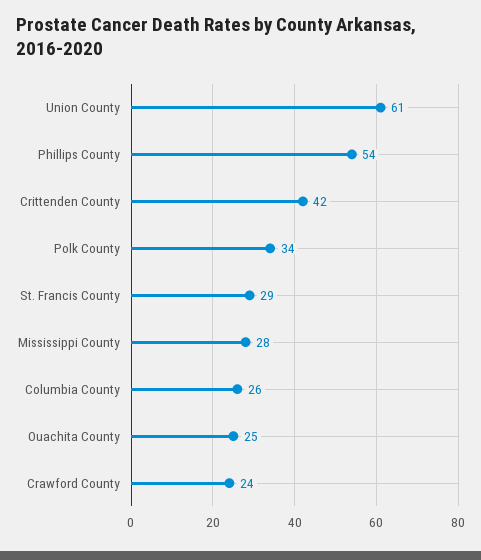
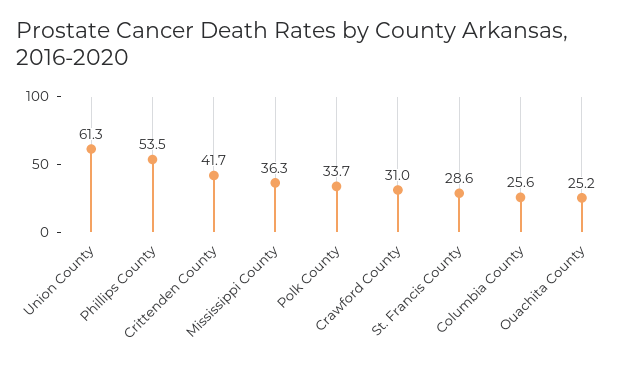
  {
    "Union County": 61.3,
    "Phillips County": 53.5,
    "Crittenden County": 41.7,
    "Polk County": 33.7,
    "St. Francis County": 28.6,
-   "Mississippi County": 28,
+   "Mississippi County": 36.3,
    "Columbia County": 25.6,
    "Ouachita County": 25.2,
-   "Crawford County": 24
+   "Crawford County": 31
  }

